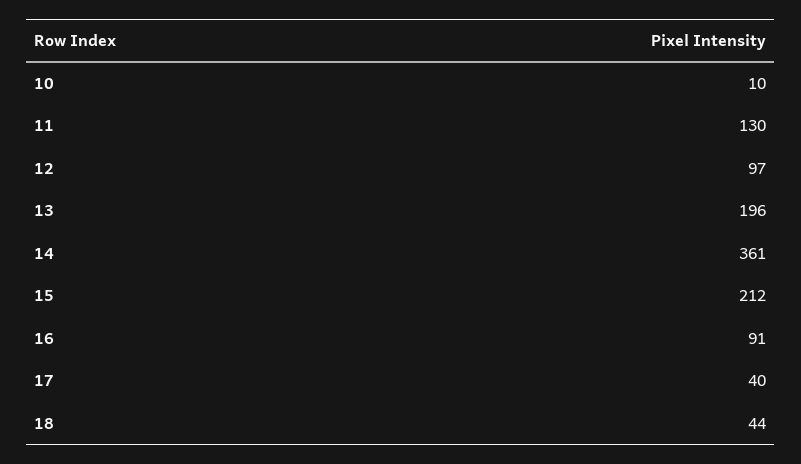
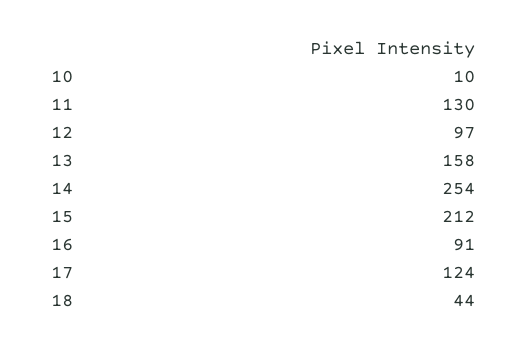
  {
    "10": 10,
    "11": 130,
    "12": 97,
-   "13": 196,
+   "13": 158,
-   "14": 361,
+   "14": 254,
    "15": 212,
    "16": 91,
-   "17": 40,
+   "17": 124,
    "18": 44
  }

